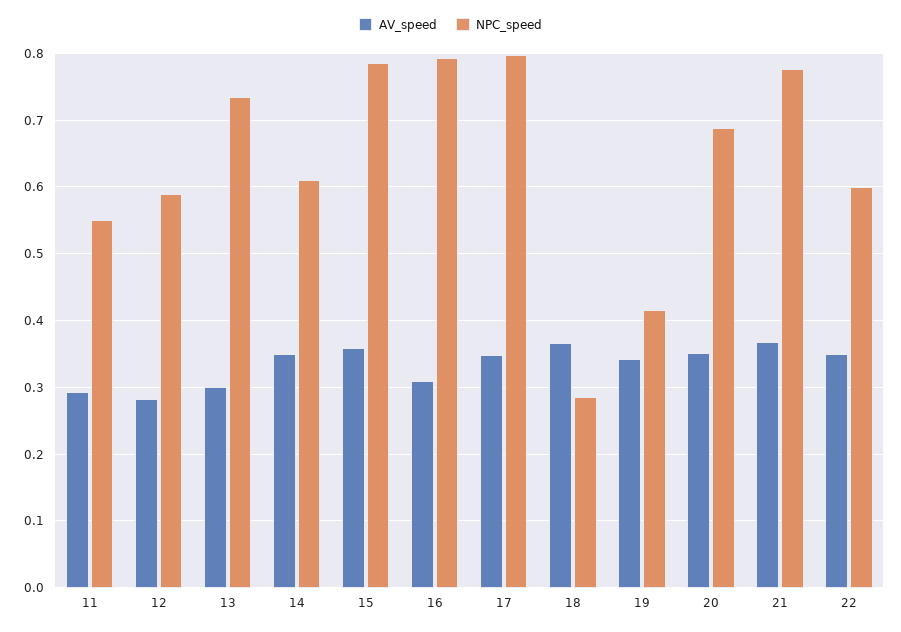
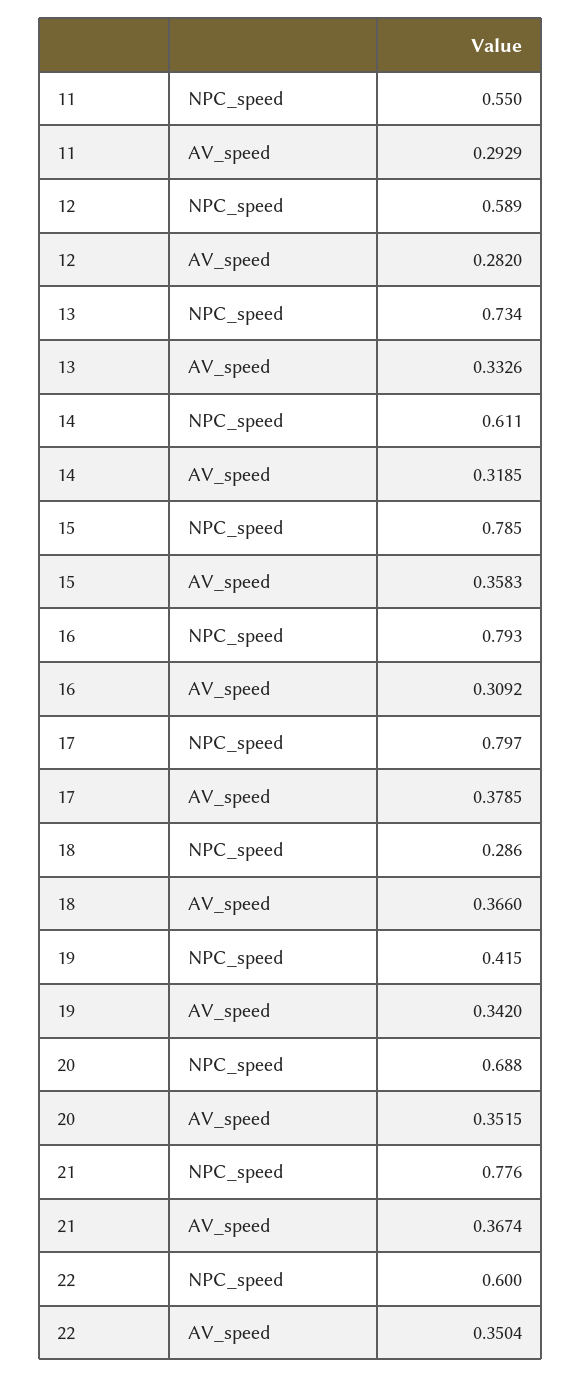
  {
    "AV_speed": {
      "11": 0.2929,
      "12": 0.282,
-     "13": 0.3,
+     "13": 0.3326,
-     "14": 0.35,
+     "14": 0.3185,
      "15": 0.3583,
      "16": 0.3092,
-     "17": 0.35,
+     "17": 0.3785,
      "18": 0.366,
      "19": 0.342,
      "20": 0.3515,
      "21": 0.3674,
      "22": 0.3504
    },
    "NPC_speed": {
      "11": 0.55,
      "12": 0.589,
      "13": 0.734,
      "14": 0.611,
      "15": 0.785,
      "16": 0.793,
      "17": 0.797,
      "18": 0.286,
      "19": 0.415,
      "20": 0.688,
      "21": 0.776,
      "22": 0.6
    }
  }

